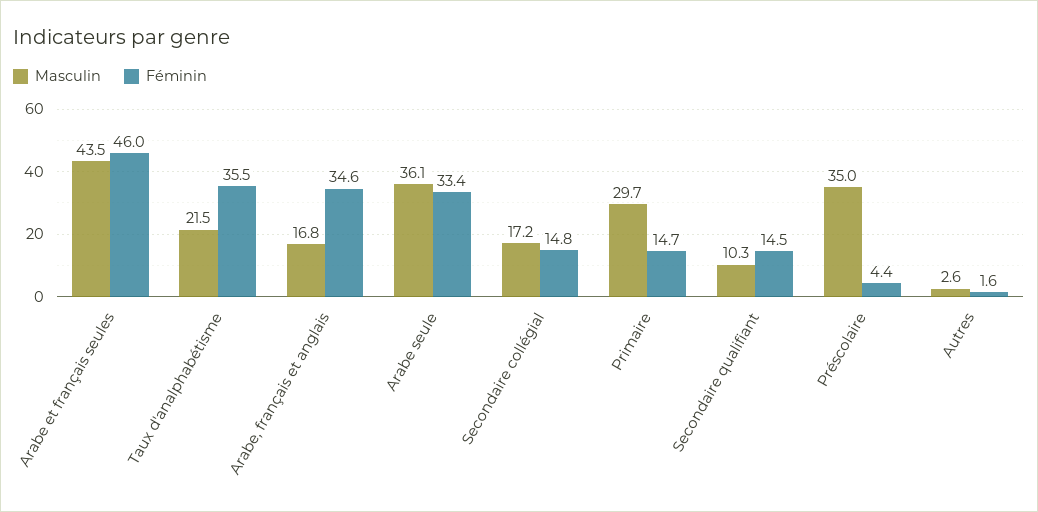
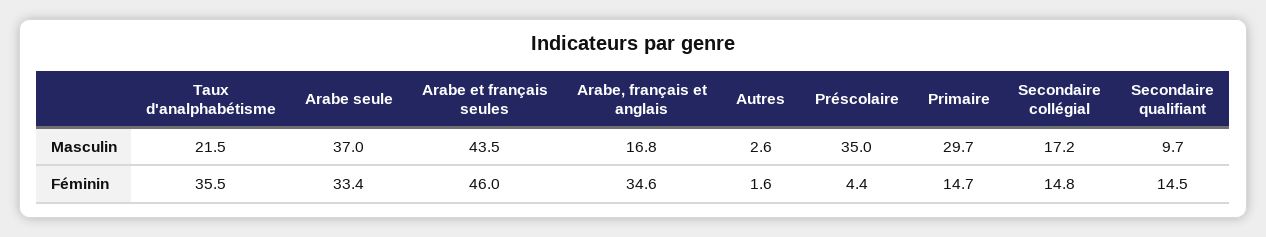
  {
    "Masculin": {
      "Arabe et français seules": 43.5,
      "Taux d'analphabétisme": 21.5,
      "Arabe, français et anglais": 16.8,
-     "Arabe seule": 36.1,
+     "Arabe seule": 37,
      "Secondaire collégial": 17.2,
      "Primaire": 29.7,
-     "Secondaire qualifiant": 10.3,
+     "Secondaire qualifiant": 9.7,
      "Préscolaire": 35,
      "Autres": 2.6
    },
    "Féminin": {
      "Arabe et français seules": 46,
      "Taux d'analphabétisme": 35.5,
      "Arabe, français et anglais": 34.6,
      "Arabe seule": 33.4,
      "Secondaire collégial": 14.8,
      "Primaire": 14.7,
      "Secondaire qualifiant": 14.5,
      "Préscolaire": 4.4,
      "Autres": 1.6
    }
  }

